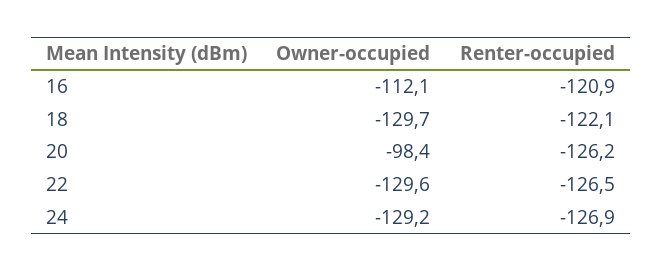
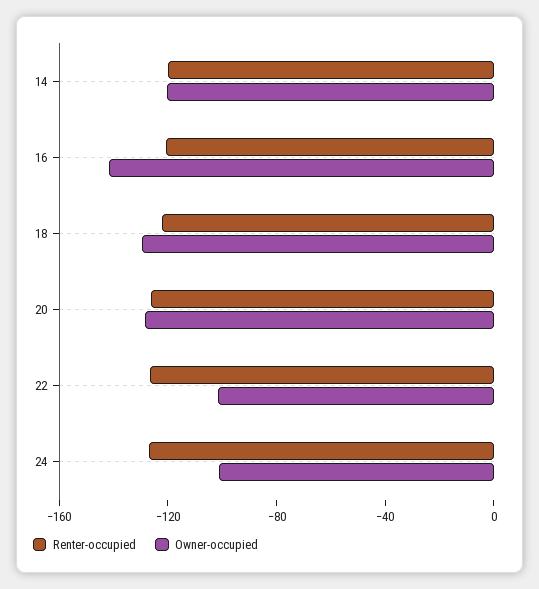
  {
    "Owner-occupied": {
-     "16": -112.1,
+     "16": -140,
      "18": -129.7,
-     "20": -98.4,
+     "20": -130,
-     "22": -129.6,
+     "22": -100,
-     "24": -129.2
+     "24": -100,
+     "14": -120
    },
    "Renter-occupied": {
      "16": -120.9,
      "18": -122.1,
      "20": -126.2,
      "22": -126.5,
-     "24": -126.9
+     "24": -126.9,
+     "14": -120
    }
  }

